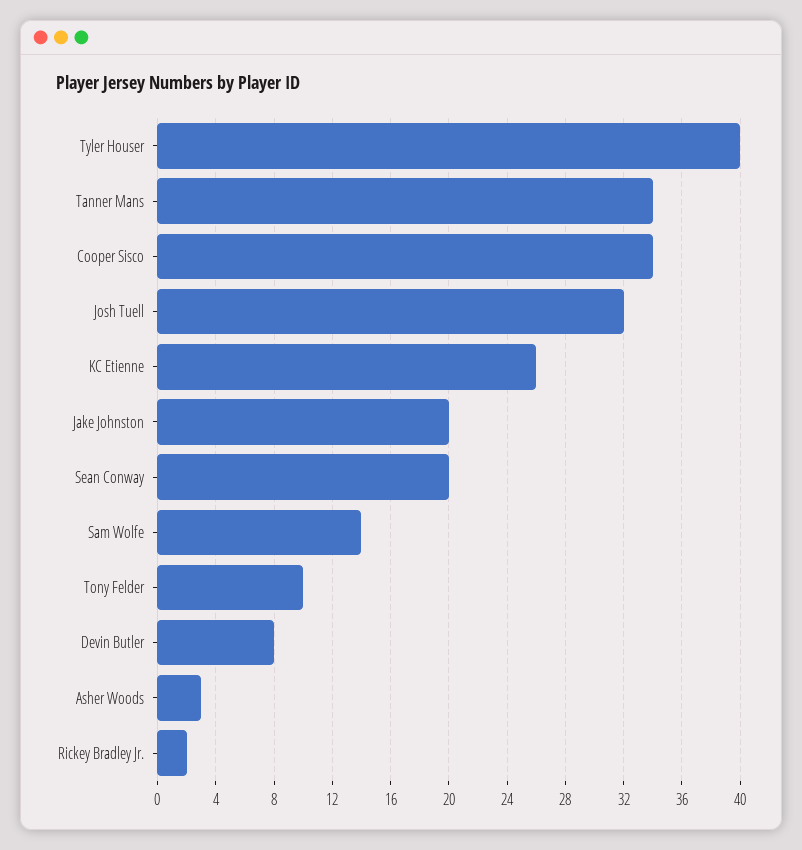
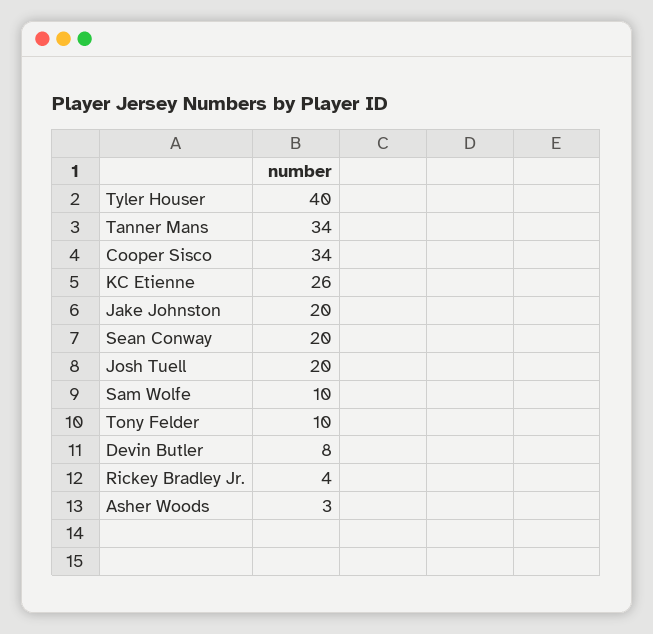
  {
    "Tyler Houser": 40,
    "Tanner Mans": 34,
    "Cooper Sisco": 34,
-   "Josh Tuell": 32,
+   "Josh Tuell": 20,
    "KC Etienne": 26,
    "Jake Johnston": 20,
    "Sean Conway": 20,
-   "Sam Wolfe": 14,
+   "Sam Wolfe": 10,
    "Tony Felder": 10,
    "Devin Butler": 8,
    "Asher Woods": 3,
-   "Rickey Bradley Jr.": 2
+   "Rickey Bradley Jr.": 4
  }

